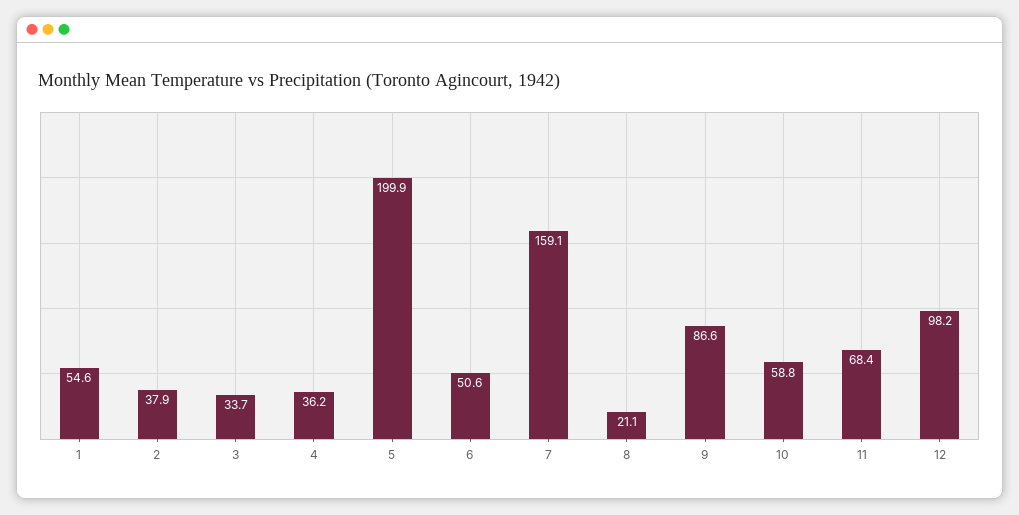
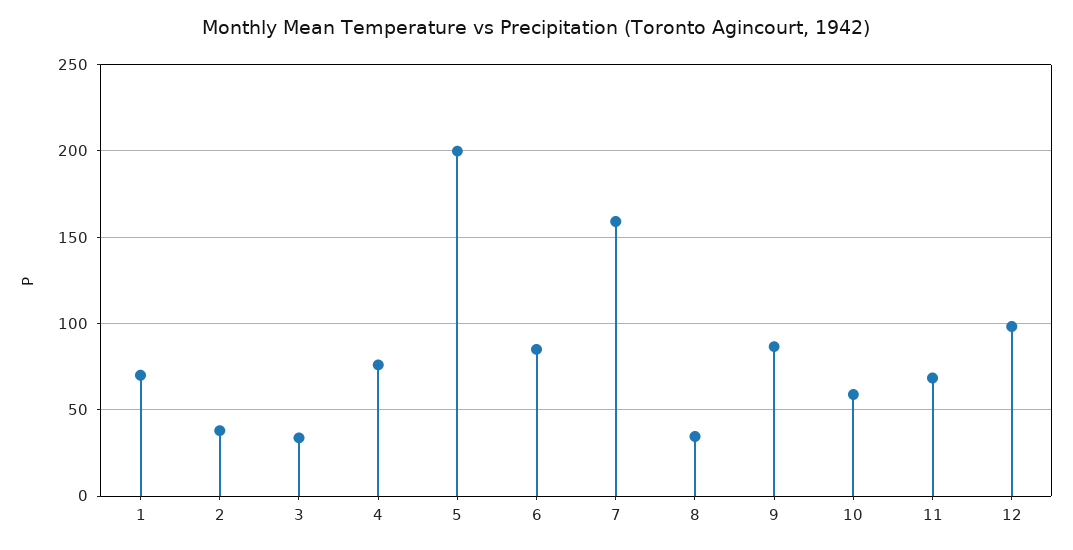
  {
-   "1": 54.6,
+   "1": 70,
    "2": 37.9,
    "3": 33.7,
-   "4": 36.2,
+   "4": 75,
    "5": 199.9,
-   "6": 50.6,
+   "6": 85,
    "7": 159.1,
-   "8": 21.1,
+   "8": 35,
    "9": 86.6,
    "10": 58.8,
    "11": 68.4,
    "12": 98.2
  }

